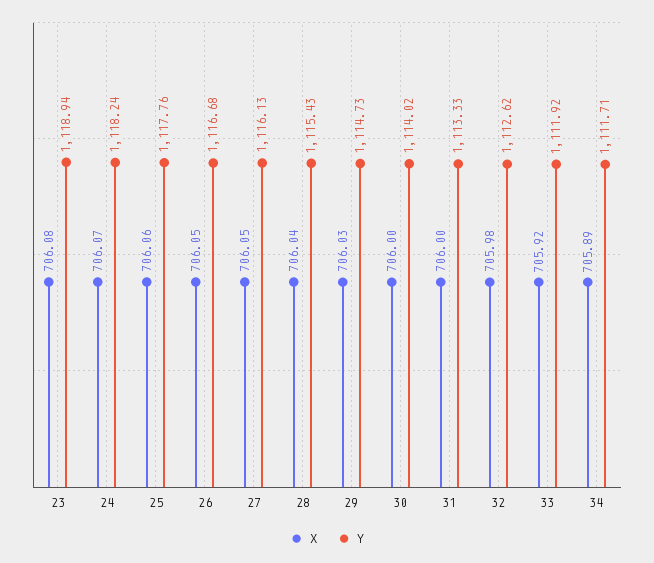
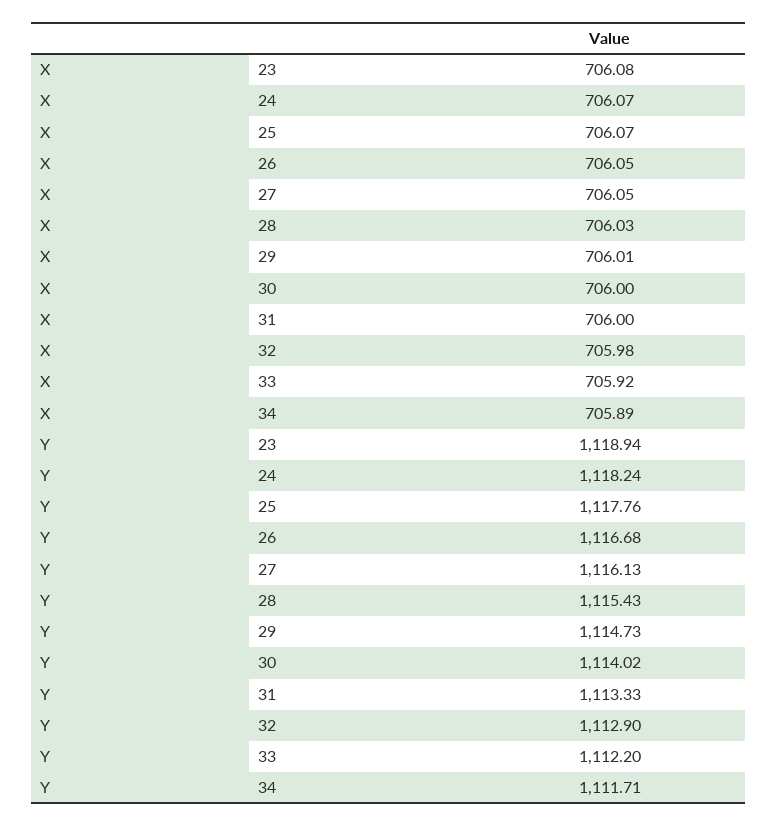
  {
    "X": {
      "23": 706.08,
      "24": 706.07,
-     "25": 706.06,
+     "25": 706.07,
      "26": 706.05,
      "27": 706.05,
-     "28": 706.04,
+     "28": 706.03,
-     "29": 706.03,
+     "29": 706.01,
      "30": 706,
      "31": 706,
      "32": 705.98,
      "33": 705.92,
      "34": 705.89
    },
    "Y": {
      "23": 1118.94,
      "24": 1118.24,
      "25": 1117.76,
      "26": 1116.68,
      "27": 1116.13,
      "28": 1115.43,
      "29": 1114.73,
      "30": 1114.02,
      "31": 1113.33,
-     "32": 1112.62,
+     "32": 1112.9,
-     "33": 1111.92,
+     "33": 1112.2,
      "34": 1111.71
    }
  }

